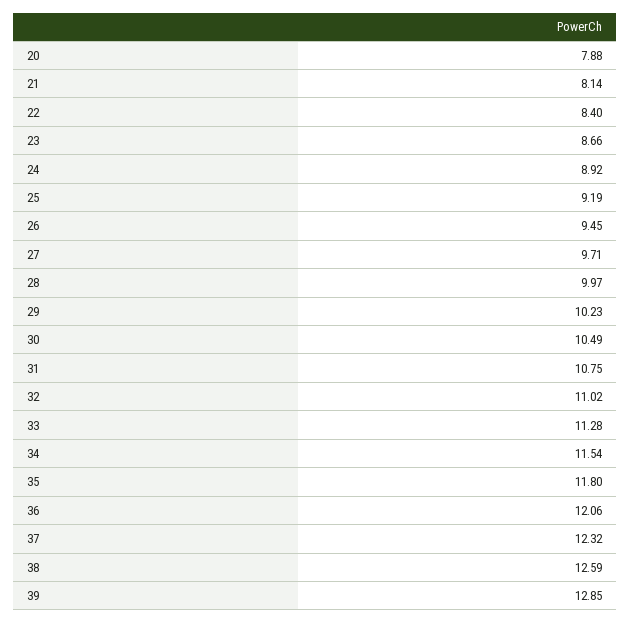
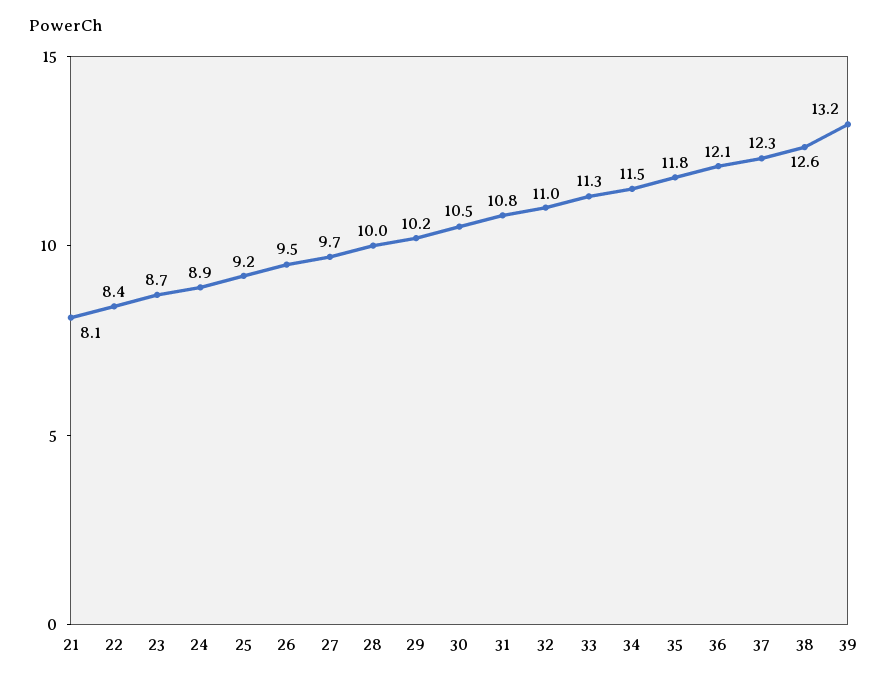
  {
-   "20": 7.88,
    "21": 8.14,
    "22": 8.4,
    "23": 8.66,
    "24": 8.92,
    "25": 9.19,
    "26": 9.45,
    "27": 9.71,
    "28": 9.97,
    "29": 10.23,
    "30": 10.49,
    "31": 10.75,
    "32": 11.02,
    "33": 11.28,
    "34": 11.54,
    "35": 11.8,
    "36": 12.06,
    "37": 12.32,
    "38": 12.59,
-   "39": 12.85
+   "39": 13.2
  }

